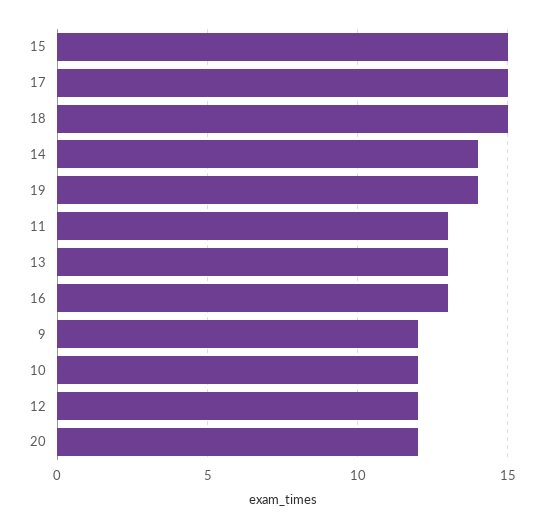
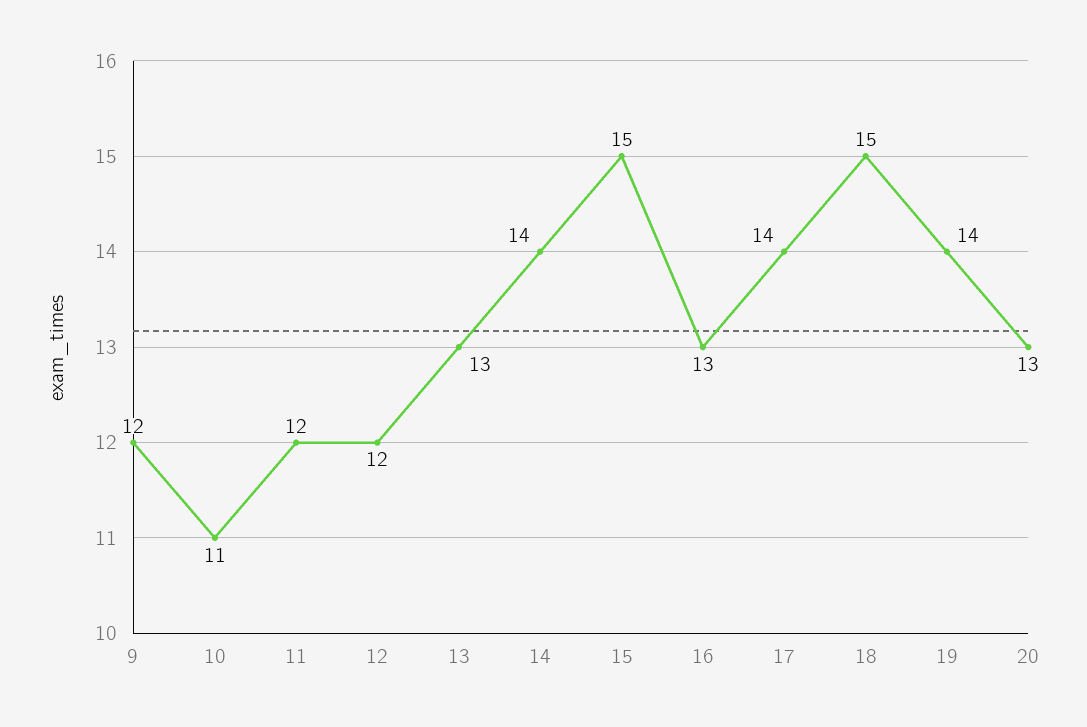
  {
    "15": 15,
-   "17": 15,
+   "17": 14,
    "18": 15,
    "14": 14,
    "19": 14,
-   "11": 13,
+   "11": 12,
    "13": 13,
    "16": 13,
    "9": 12,
-   "10": 12,
+   "10": 11,
    "12": 12,
-   "20": 12
+   "20": 13
  }

